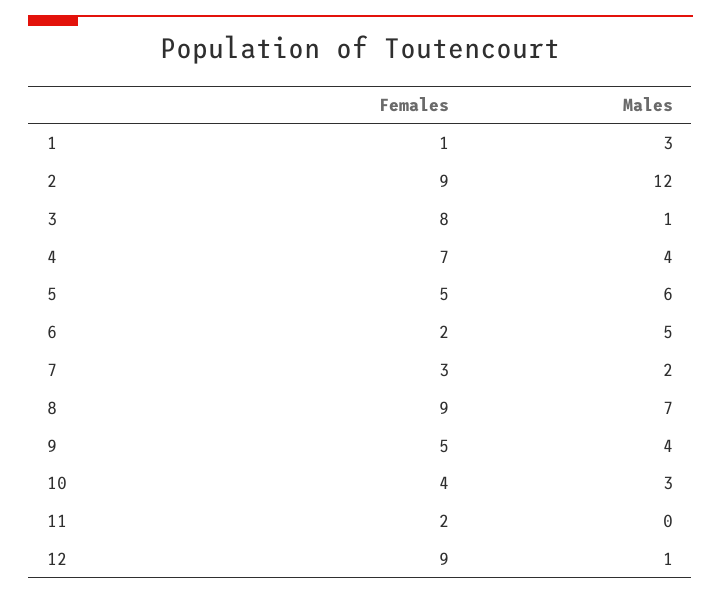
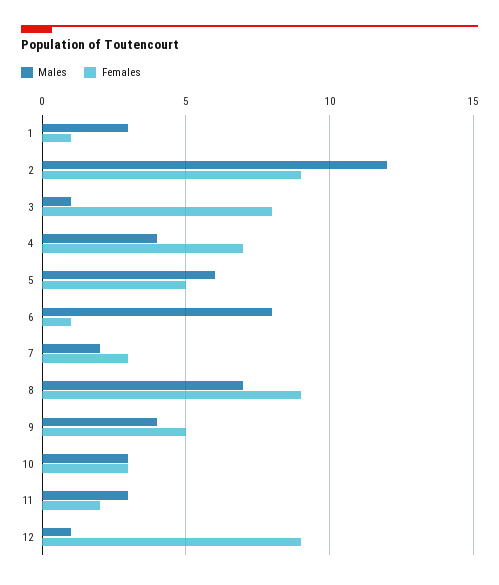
  {
    "Females": {
      "1": 1,
      "2": 9,
      "3": 8,
      "4": 7,
      "5": 5,
-     "6": 2,
+     "6": 1,
      "7": 3,
      "8": 9,
      "9": 5,
-     "10": 4,
+     "10": 3,
      "11": 2,
      "12": 9
    },
    "Males": {
      "1": 3,
      "2": 12,
      "3": 1,
      "4": 4,
      "5": 6,
-     "6": 5,
+     "6": 8,
      "7": 2,
      "8": 7,
      "9": 4,
      "10": 3,
-     "11": 0,
+     "11": 3,
      "12": 1
    }
  }

